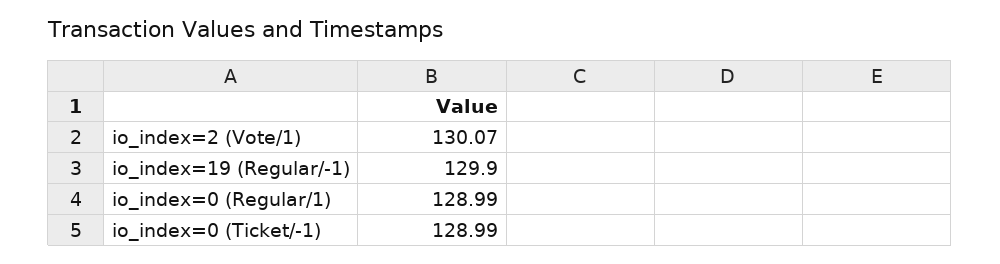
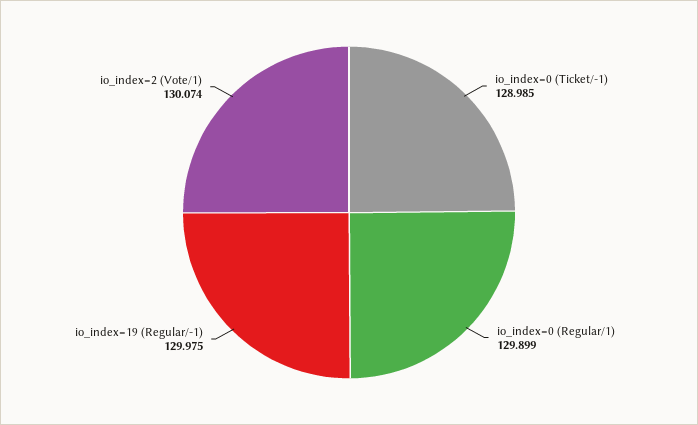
  {
    "io_index=2 (Vote/1)": 130.074,
-   "io_index=19 (Regular/-1)": 129.9,
+   "io_index=19 (Regular/-1)": 129.975,
-   "io_index=0 (Regular/1)": 128.99,
+   "io_index=0 (Regular/1)": 129.899,
    "io_index=0 (Ticket/-1)": 128.985
  }

